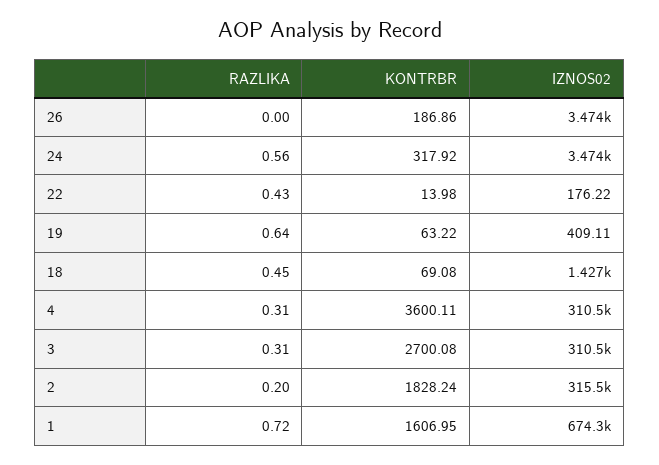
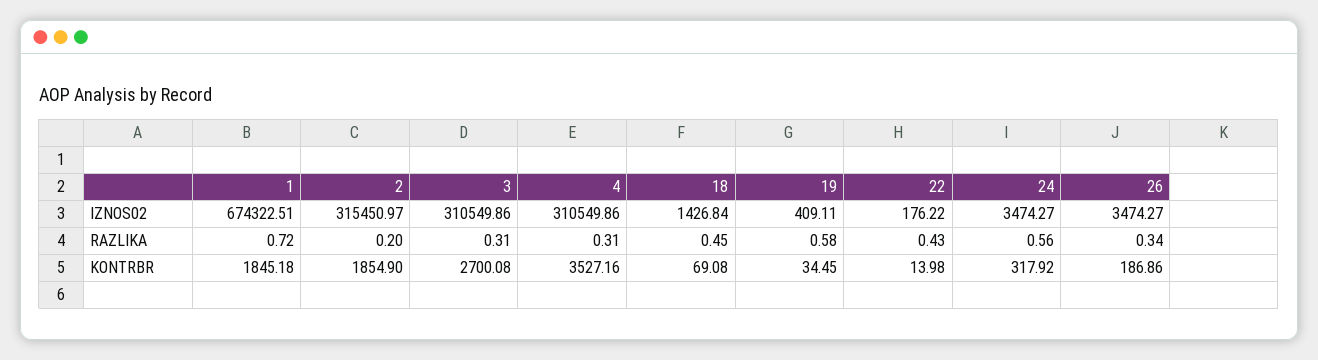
  {
    "RAZLIKA": {
-     "26": 0,
+     "26": 0.34,
      "24": 0.56,
      "22": 0.43,
-     "19": 0.64,
+     "19": 0.58,
      "18": 0.45,
      "4": 0.31,
      "3": 0.31,
      "2": 0.2,
      "1": 0.72
    },
    "KONTRBR": {
      "26": 186.86,
      "24": 317.92,
      "22": 13.98,
-     "19": 63.22,
+     "19": 34.45,
      "18": 69.08,
-     "4": 3600.11,
+     "4": 3527.16,
      "3": 2700.08,
-     "2": 1828.24,
+     "2": 1854.9,
-     "1": 1606.95
+     "1": 1845.18
    },
    "IZNOS02": {
      "26": 3474.27,
      "24": 3474.27,
      "22": 176.22,
      "19": 409.11,
      "18": 1426.84,
      "4": 310549.86,
      "3": 310549.86,
      "2": 315450.97,
      "1": 674322.51
    }
  }

